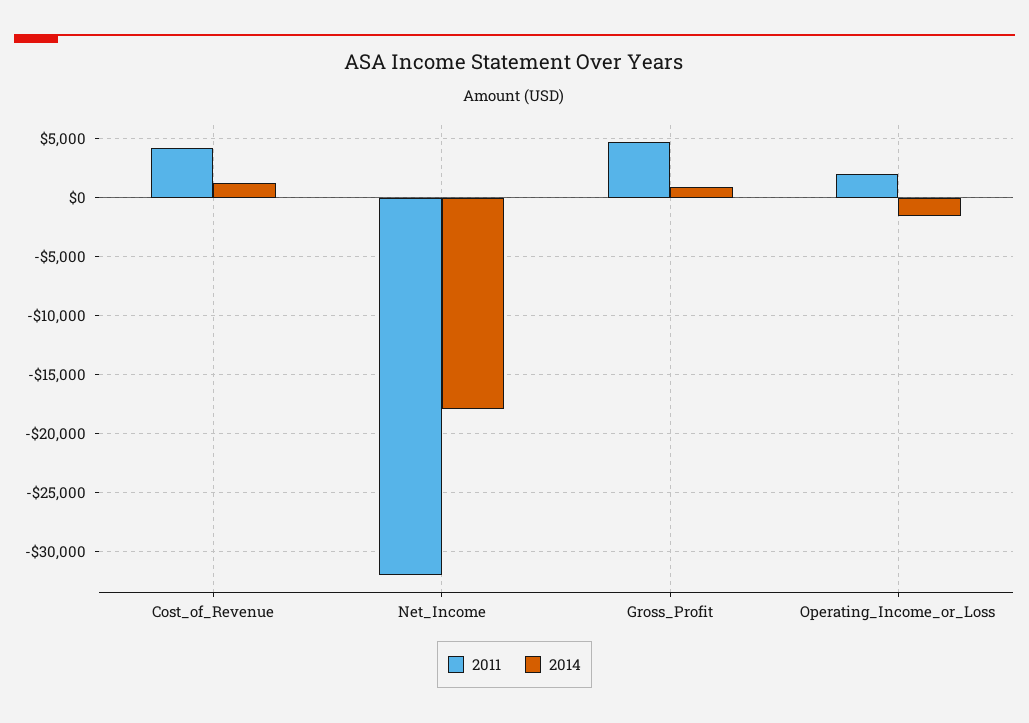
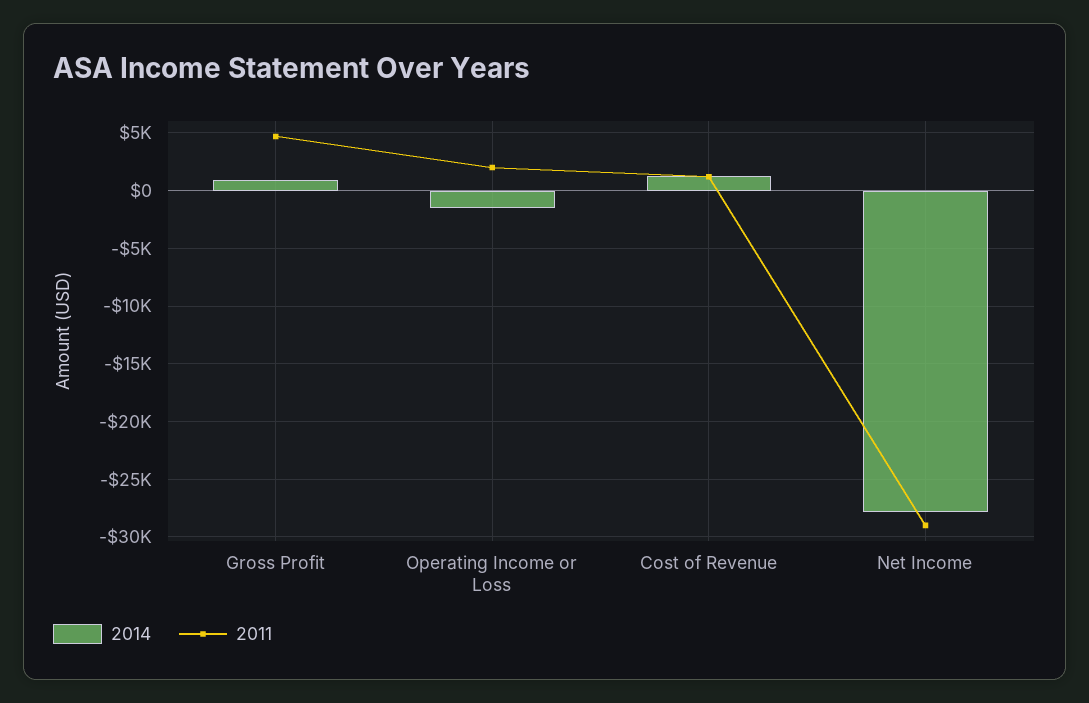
  {
    "2011": {
-     "Cost_of_Revenue": 4000,
+     "Cost_of_Revenue": 1000,
-     "Net_Income": -32000,
+     "Net_Income": -29000,
      "Gross_Profit": 5000,
      "Operating_Income_or_Loss": 2000
    },
    "2014": {
      "Cost_of_Revenue": 1000,
-     "Net_Income": -18000,
+     "Net_Income": -28000,
      "Gross_Profit": 1000,
      "Operating_Income_or_Loss": -2000
    }
  }

